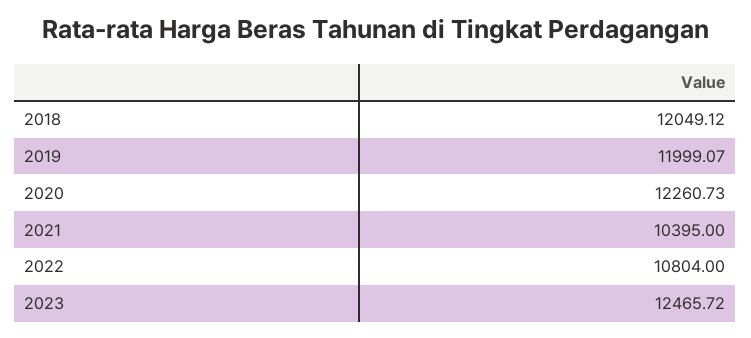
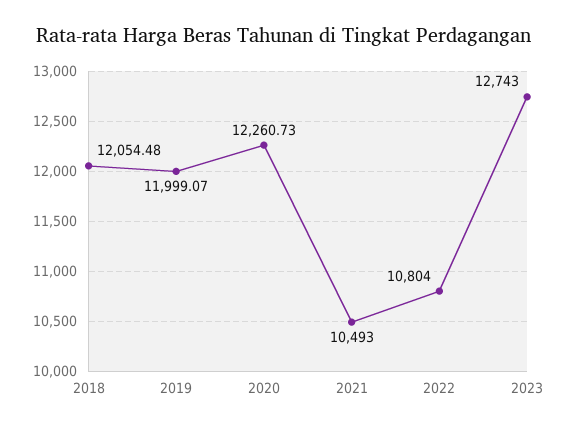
  {
-   "2018": 12049.12,
+   "2018": 12054.48,
    "2019": 11999.07,
    "2020": 12260.73,
-   "2021": 10395,
+   "2021": 10493,
    "2022": 10804,
-   "2023": 12465.72
+   "2023": 12743
  }

